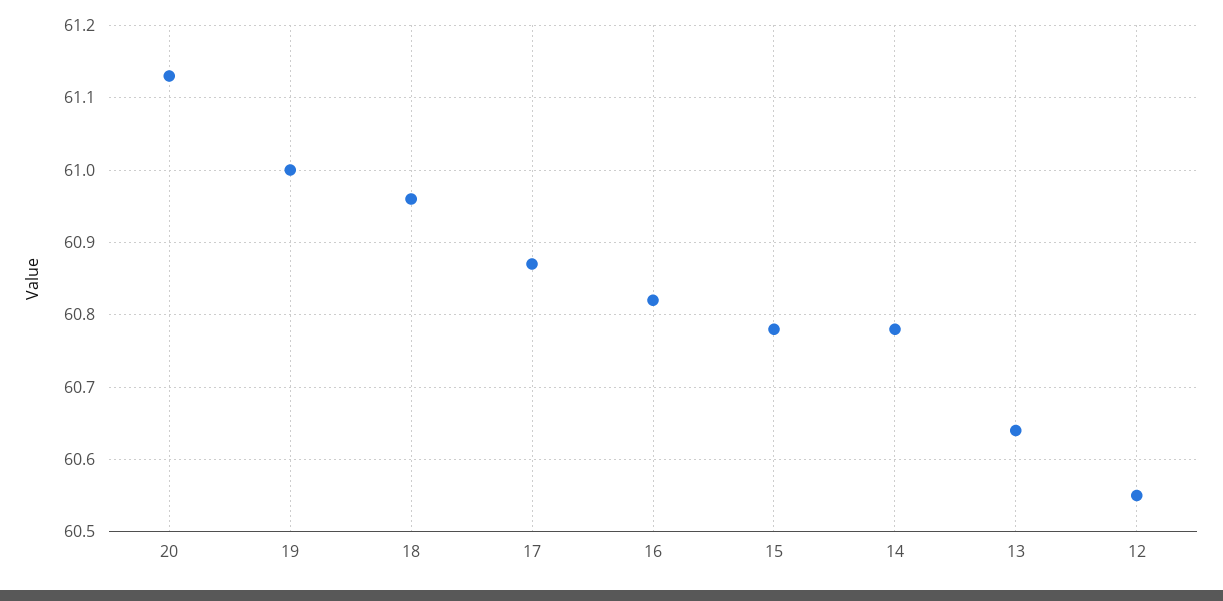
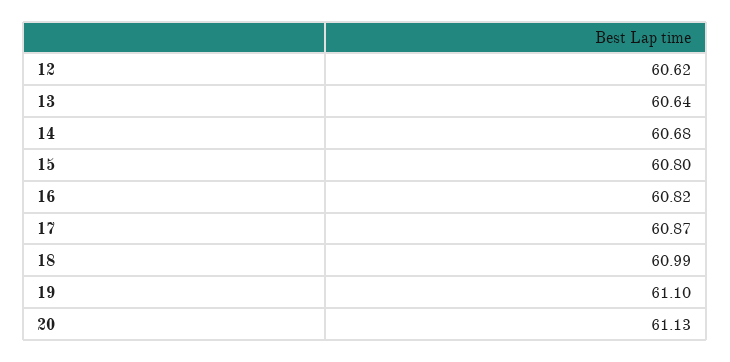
  {
    "20": 61.13,
-   "19": 61,
+   "19": 61.1,
-   "18": 60.96,
+   "18": 60.99,
    "17": 60.87,
    "16": 60.82,
-   "15": 60.78,
+   "15": 60.8,
-   "14": 60.78,
+   "14": 60.68,
    "13": 60.64,
-   "12": 60.55
+   "12": 60.62
  }

